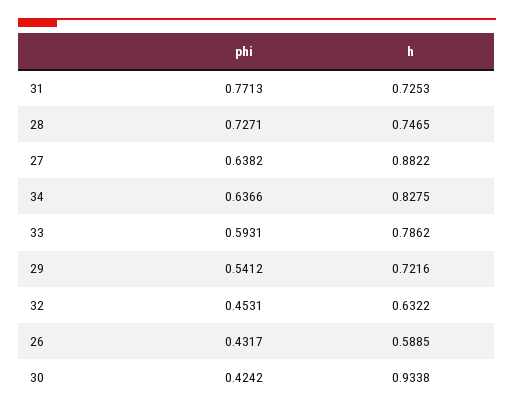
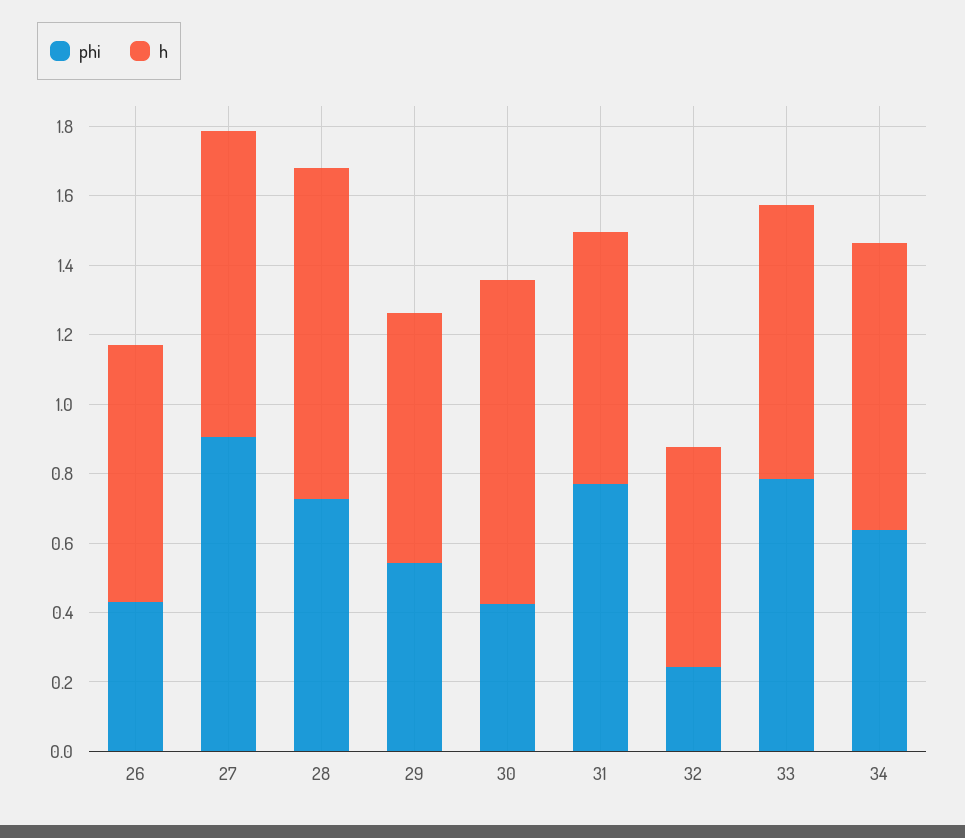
  {
    "phi": {
      "31": 0.7713,
      "28": 0.7271,
-     "27": 0.6382,
+     "27": 0.9,
      "34": 0.6366,
-     "33": 0.5931,
+     "33": 0.8,
      "29": 0.5412,
-     "32": 0.4531,
+     "32": 0.25,
      "26": 0.4317,
      "30": 0.4242
    },
    "h": {
      "31": 0.7253,
-     "28": 0.7465,
+     "28": 0.95,
      "27": 0.8822,
      "34": 0.8275,
      "33": 0.7862,
      "29": 0.7216,
      "32": 0.6322,
-     "26": 0.5885,
+     "26": 0.75,
      "30": 0.9338
    }
  }

